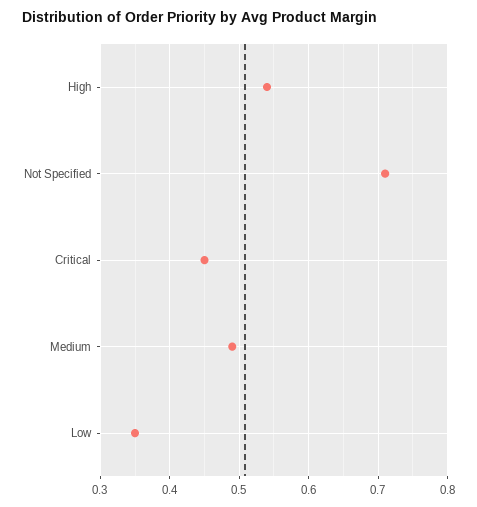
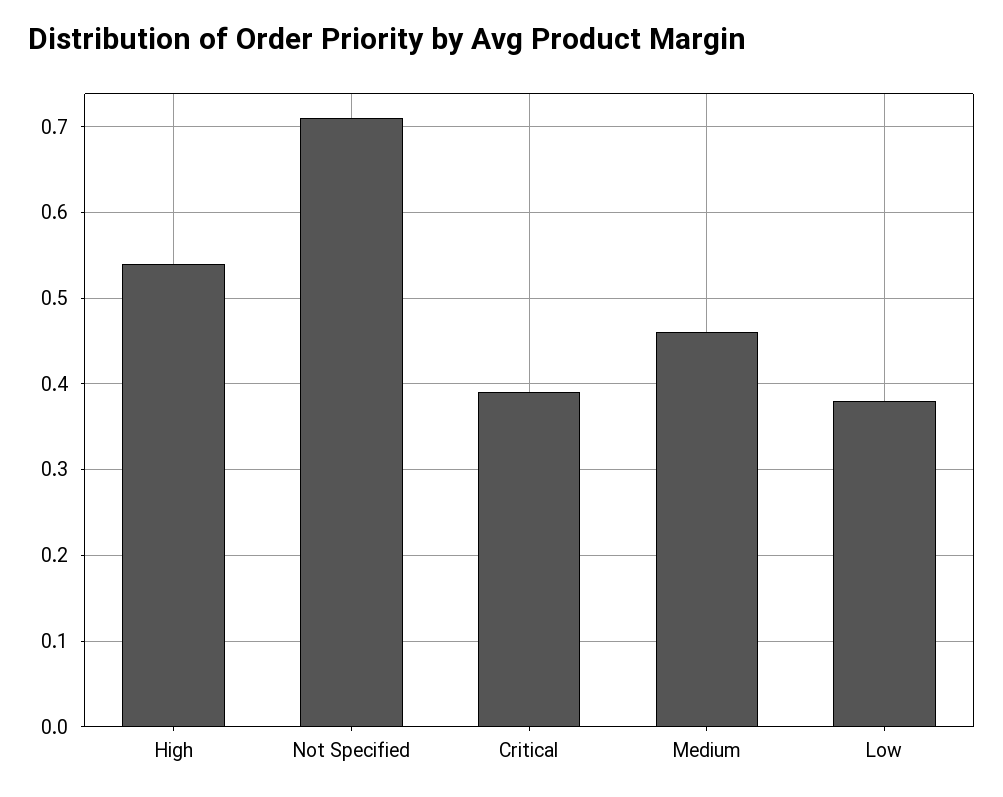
  {
    "High": 0.54,
    "Not Specified": 0.71,
-   "Critical": 0.45,
+   "Critical": 0.39,
-   "Medium": 0.49,
+   "Medium": 0.46,
-   "Low": 0.35
+   "Low": 0.38
  }

